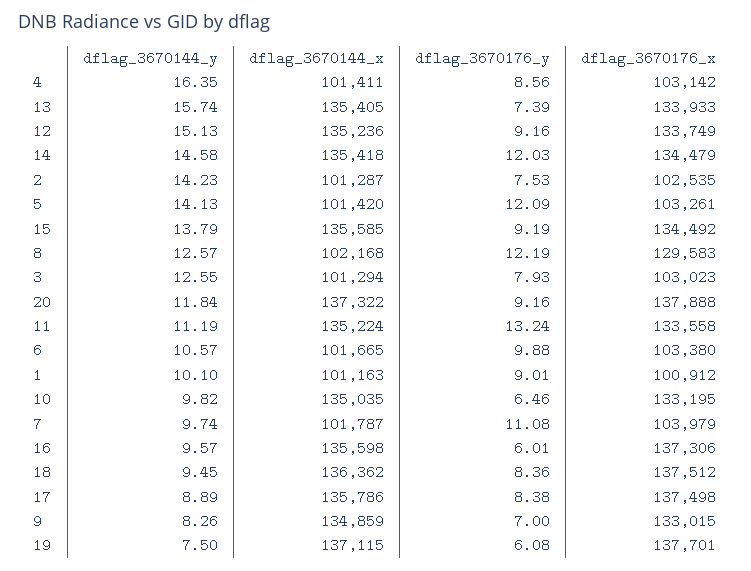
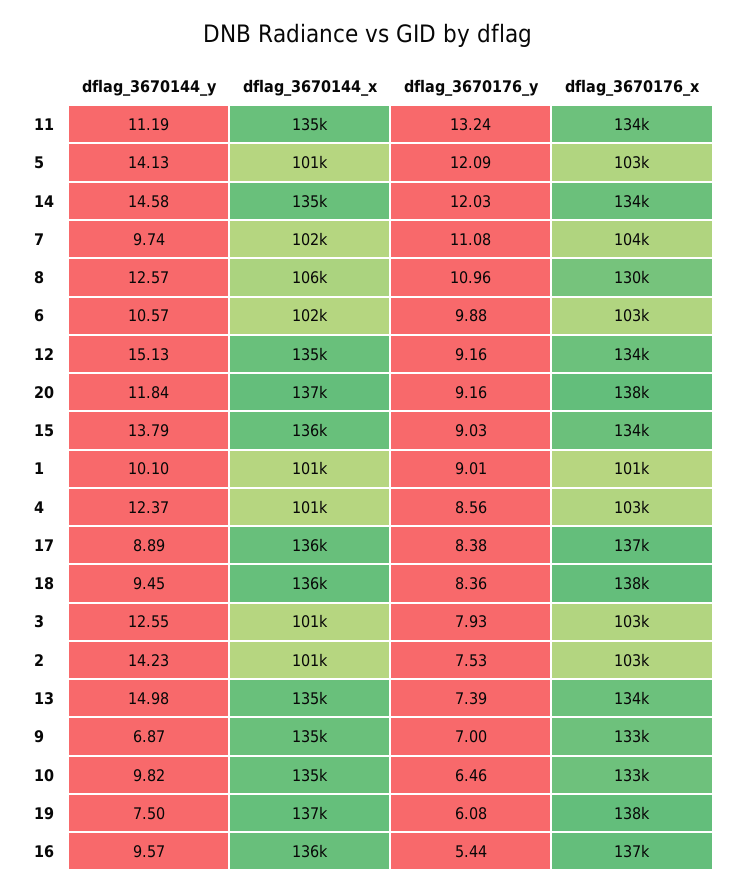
  {
    "dflag_3670144_y": {
-     "4": 16.35,
+     "4": 12.37,
-     "13": 15.74,
+     "13": 14.98,
      "12": 15.13,
      "14": 14.58,
      "2": 14.23,
      "5": 14.13,
      "15": 13.79,
      "8": 12.57,
      "3": 12.55,
      "20": 11.84,
      "11": 11.19,
      "6": 10.57,
      "1": 10.1,
      "10": 9.82,
      "7": 9.74,
      "16": 9.57,
      "18": 9.45,
      "17": 8.89,
-     "9": 8.26,
+     "9": 6.87,
      "19": 7.5
    },
    "dflag_3670144_x": {
      "4": 101411,
      "13": 135405,
      "12": 135236,
      "14": 135418,
      "2": 101287,
      "5": 101420,
      "15": 135585,
-     "8": 102168,
+     "8": 106000,
      "3": 101294,
      "20": 137322,
      "11": 135224,
      "6": 101665,
      "1": 101163,
      "10": 135035,
      "7": 101787,
      "16": 135598,
      "18": 136362,
      "17": 135786,
      "9": 134859,
      "19": 137115
    },
    "dflag_3670176_y": {
      "4": 8.56,
      "13": 7.39,
      "12": 9.16,
      "14": 12.03,
      "2": 7.53,
      "5": 12.09,
-     "15": 9.19,
+     "15": 9.03,
-     "8": 12.19,
+     "8": 10.96,
      "3": 7.93,
      "20": 9.16,
      "11": 13.24,
      "6": 9.88,
      "1": 9.01,
      "10": 6.46,
      "7": 11.08,
-     "16": 6.01,
+     "16": 5.44,
      "18": 8.36,
      "17": 8.38,
      "9": 7,
      "19": 6.08
    },
    "dflag_3670176_x": {
      "4": 103142,
      "13": 133933,
      "12": 133749,
      "14": 134479,
      "2": 102535,
      "5": 103261,
      "15": 134492,
      "8": 129583,
      "3": 103023,
      "20": 137888,
      "11": 133558,
      "6": 103380,
      "1": 100912,
      "10": 133195,
      "7": 103979,
      "16": 137306,
      "18": 137512,
      "17": 137498,
      "9": 133015,
      "19": 137701
    }
  }

